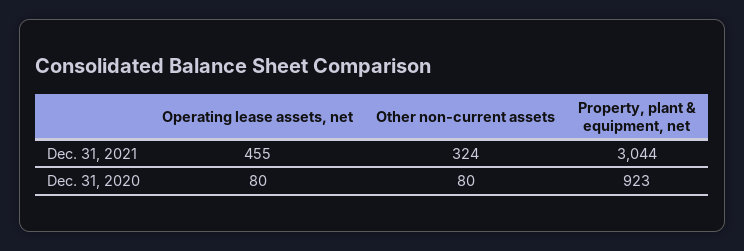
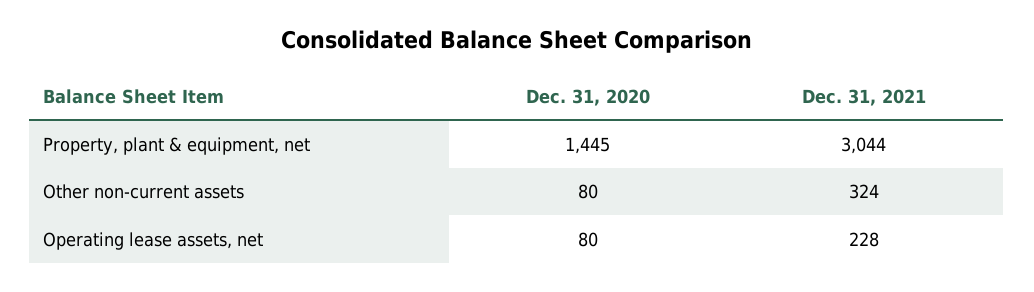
  {
    "Operating lease assets, net": {
-     "Dec. 31, 2021": 455,
+     "Dec. 31, 2021": 228,
      "Dec. 31, 2020": 80
    },
    "Other non-current assets": {
      "Dec. 31, 2021": 324,
      "Dec. 31, 2020": 80
    },
    "Property, plant & equipment, net": {
      "Dec. 31, 2021": 3044,
-     "Dec. 31, 2020": 923
+     "Dec. 31, 2020": 1445
    }
  }

